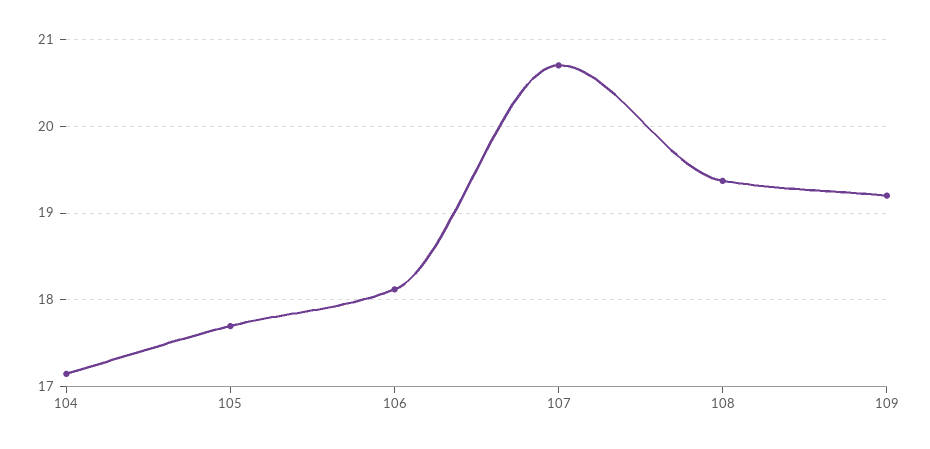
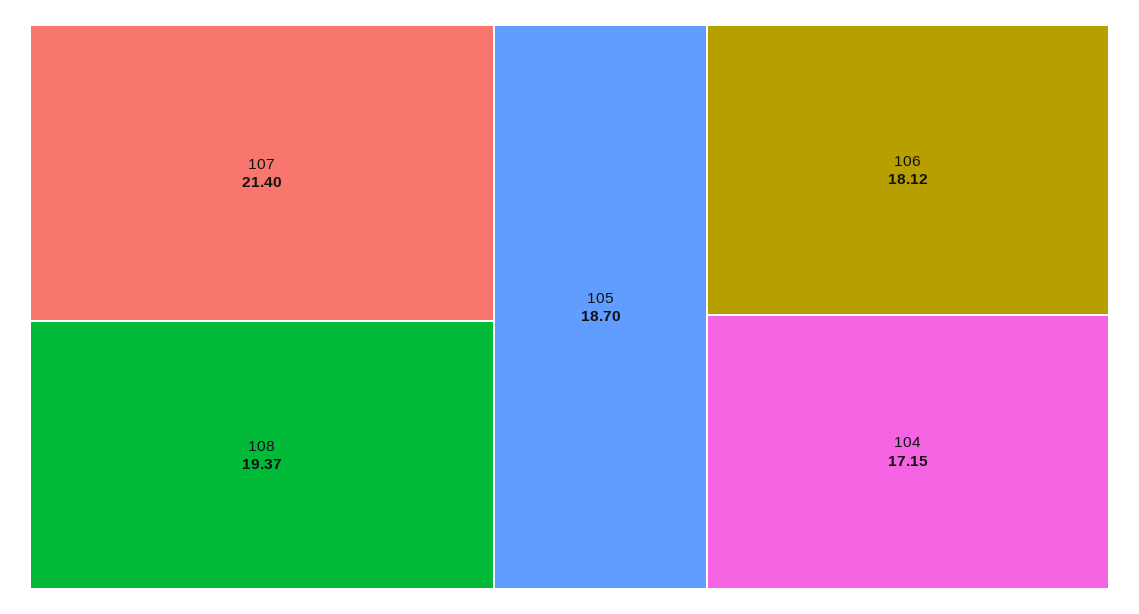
  {
    "104": 17.15,
-   "105": 17.7,
+   "105": 18.7,
    "106": 18.12,
-   "107": 20.7,
+   "107": 21.4,
-   "108": 19.37,
+   "108": 19.37
-   "109": 19.2
  }

